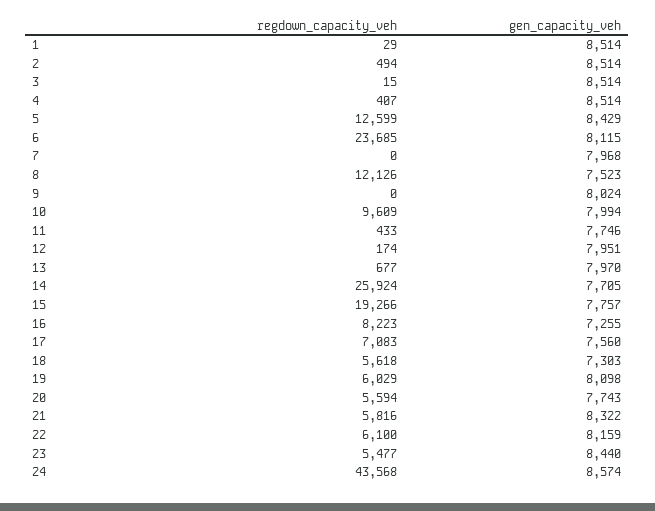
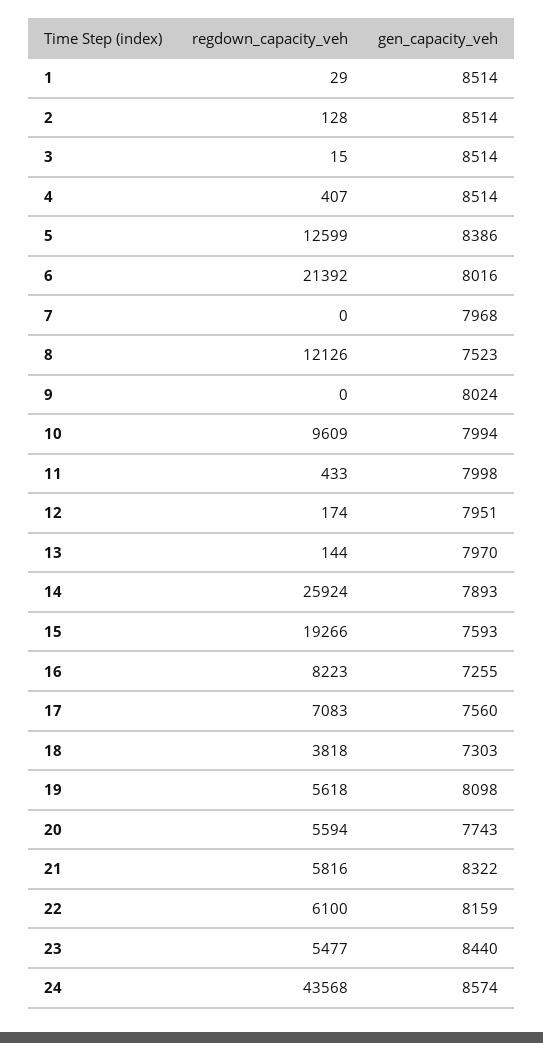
  {
    "regdown_capacity_veh": {
      "1": 29,
-     "2": 494,
+     "2": 128,
      "3": 15,
      "4": 407,
      "5": 12599,
-     "6": 23685,
+     "6": 21392,
      "7": 0,
      "8": 12126,
      "9": 0,
      "10": 9609,
      "11": 433,
      "12": 174,
-     "13": 677,
+     "13": 144,
      "14": 25924,
      "15": 19266,
      "16": 8223,
      "17": 7083,
-     "18": 5618,
+     "18": 3818,
-     "19": 6029,
+     "19": 5618,
      "20": 5594,
      "21": 5816,
      "22": 6100,
      "23": 5477,
      "24": 43568
    },
    "gen_capacity_veh": {
      "1": 8514,
      "2": 8514,
      "3": 8514,
      "4": 8514,
-     "5": 8429,
+     "5": 8386,
-     "6": 8115,
+     "6": 8016,
      "7": 7968,
      "8": 7523,
      "9": 8024,
      "10": 7994,
-     "11": 7746,
+     "11": 7998,
      "12": 7951,
      "13": 7970,
-     "14": 7705,
+     "14": 7893,
-     "15": 7757,
+     "15": 7593,
      "16": 7255,
      "17": 7560,
      "18": 7303,
      "19": 8098,
      "20": 7743,
      "21": 8322,
      "22": 8159,
      "23": 8440,
      "24": 8574
    }
  }

